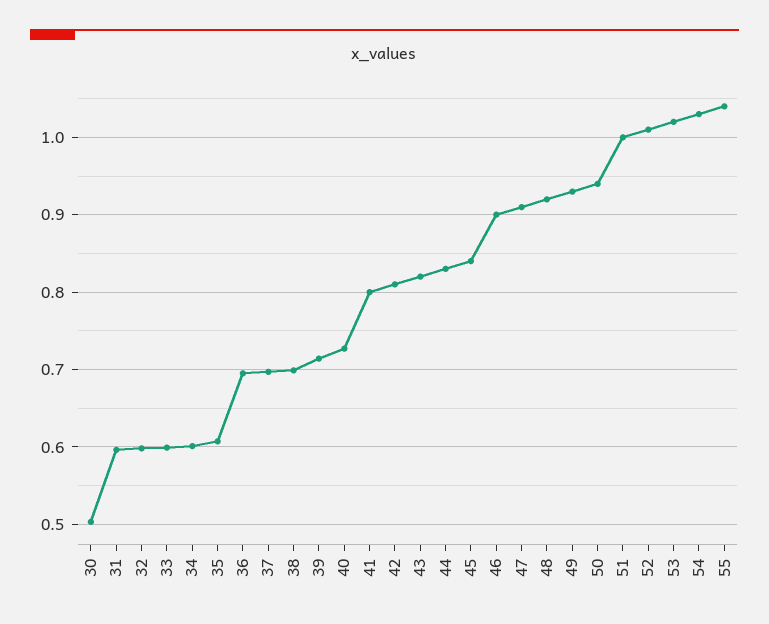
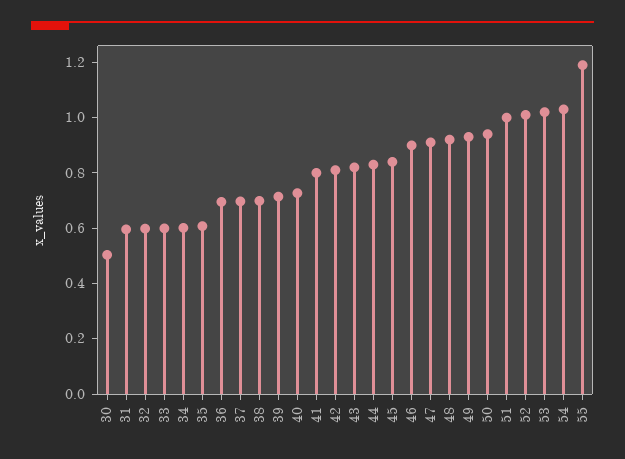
  {
    "30": 0.5,
    "31": 0.6,
    "32": 0.6,
    "33": 0.6,
    "34": 0.6,
    "35": 0.61,
    "36": 0.7,
    "37": 0.7,
    "38": 0.7,
    "39": 0.71,
    "40": 0.73,
    "41": 0.8,
    "42": 0.81,
    "43": 0.82,
    "44": 0.83,
    "45": 0.84,
    "46": 0.9,
    "47": 0.91,
    "48": 0.92,
    "49": 0.93,
    "50": 0.94,
    "51": 1,
    "52": 1.01,
    "53": 1.02,
    "54": 1.03,
-   "55": 1.04
+   "55": 1.2
  }

